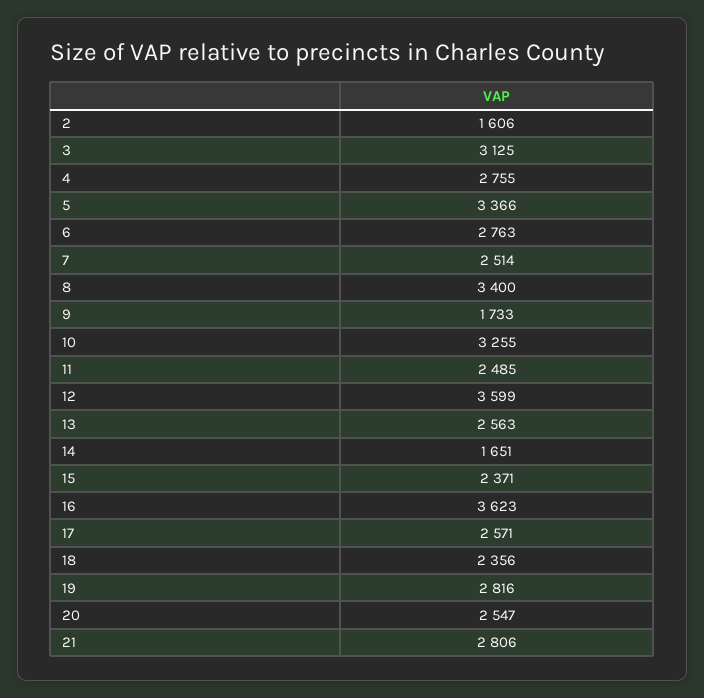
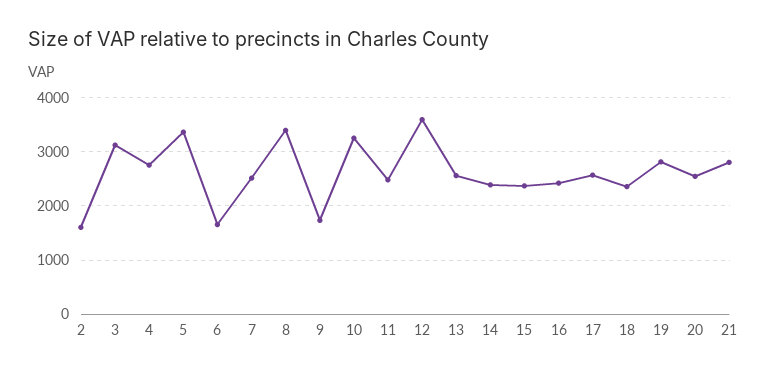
  {
    "2": 1606,
    "3": 3125,
    "4": 2755,
    "5": 3366,
-   "6": 2763,
+   "6": 1600,
    "7": 2514,
    "8": 3400,
    "9": 1733,
    "10": 3255,
    "11": 2485,
    "12": 3599,
    "13": 2563,
-   "14": 1651,
+   "14": 2400,
    "15": 2371,
-   "16": 3623,
+   "16": 2400,
    "17": 2571,
    "18": 2356,
    "19": 2816,
    "20": 2547,
    "21": 2806
  }

